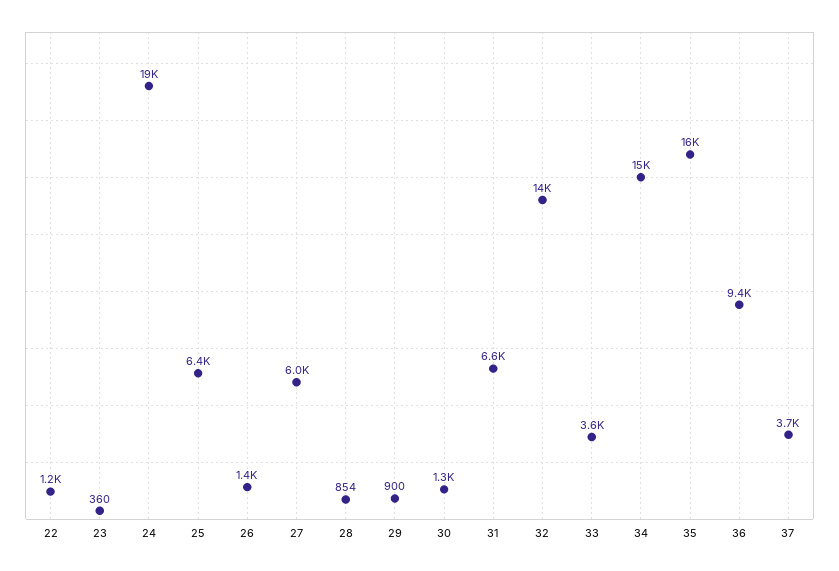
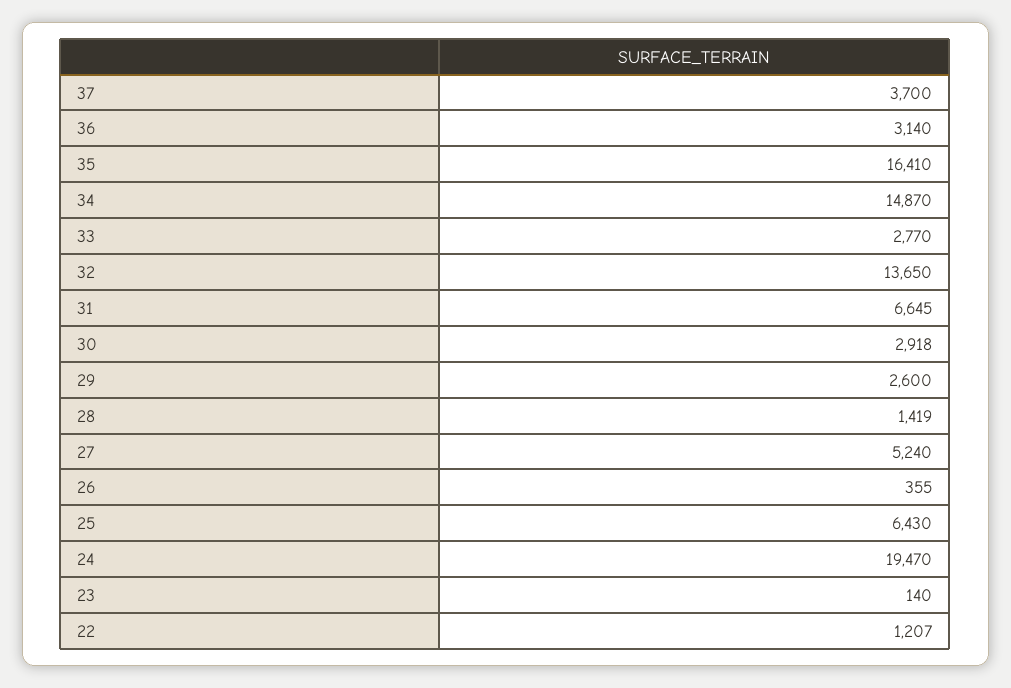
  {
    "22": 1207,
-   "23": 360,
+   "23": 140,
    "24": 19470,
    "25": 6430,
-   "26": 1400,
+   "26": 355,
-   "27": 6000,
+   "27": 5240,
-   "28": 854,
+   "28": 1419,
-   "29": 900,
+   "29": 2600,
-   "30": 1300,
+   "30": 2918,
    "31": 6645,
    "32": 13650,
-   "33": 3600,
+   "33": 2770,
    "34": 14870,
    "35": 16410,
-   "36": 9400,
+   "36": 3140,
    "37": 3700
  }

